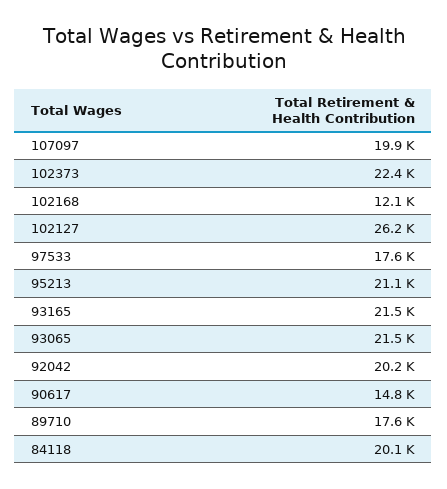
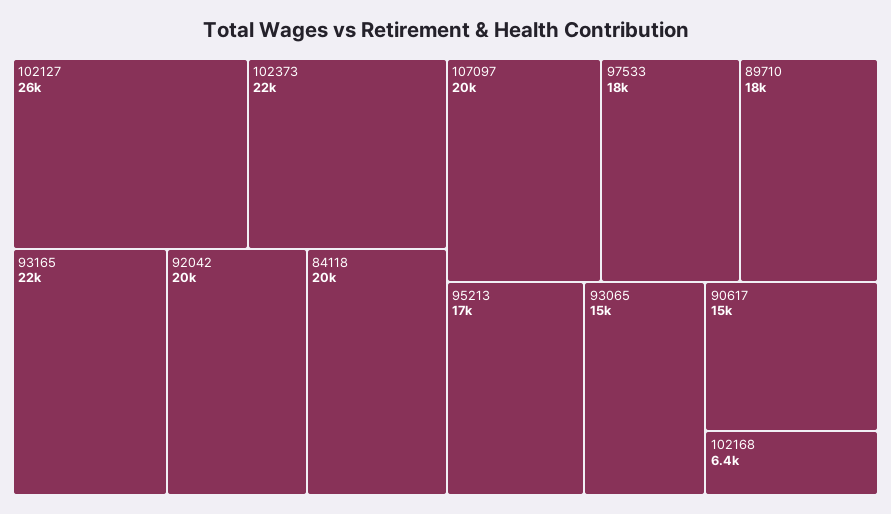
  {
    "107097": 19900,
    "102373": 22400,
-   "102168": 12100,
+   "102168": 6400,
    "102127": 26200,
    "97533": 17600,
-   "95213": 21100,
+   "95213": 17000,
    "93165": 21500,
-   "93065": 21500,
+   "93065": 15000,
    "92042": 20200,
    "90617": 14800,
    "89710": 17600,
    "84118": 20100
  }

